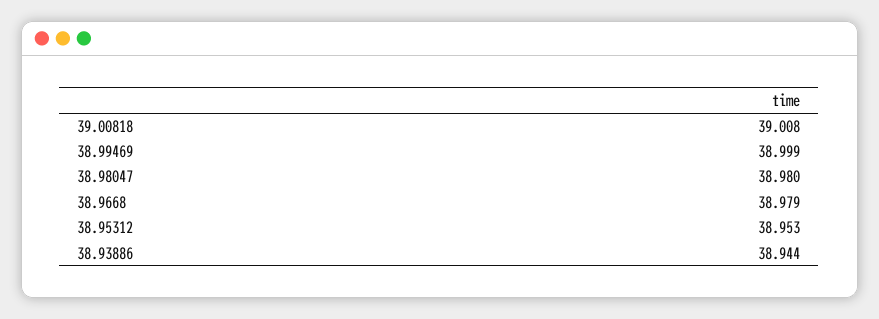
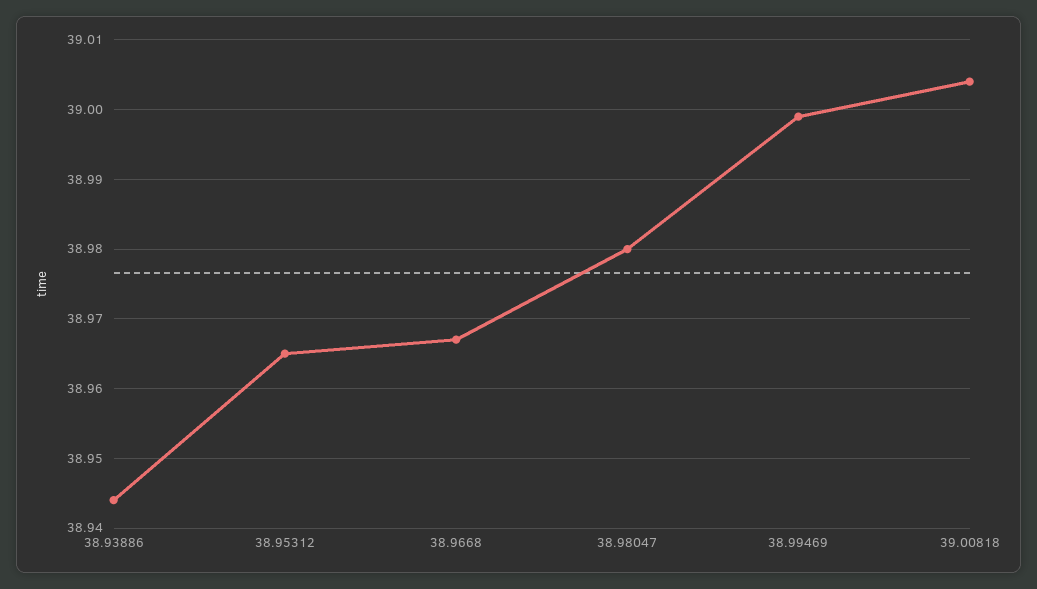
  {
-   "39.00818": 39.008,
+   "39.00818": 39.004,
    "38.99469": 38.999,
    "38.98047": 38.98,
-   "38.9668": 38.979,
+   "38.9668": 38.967,
-   "38.95312": 38.953,
+   "38.95312": 38.965,
    "38.93886": 38.944
  }

